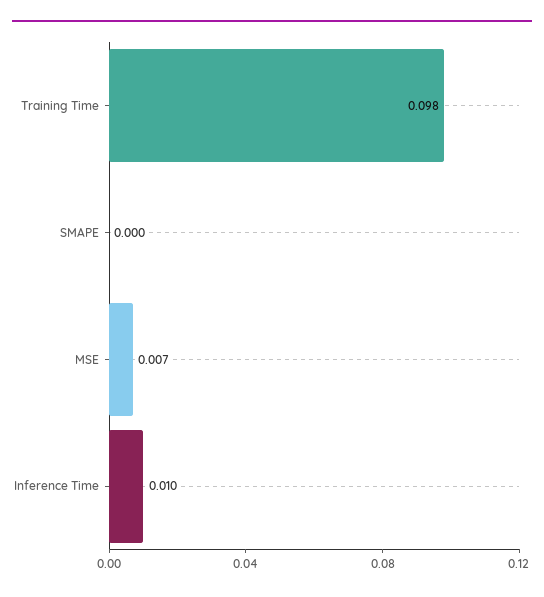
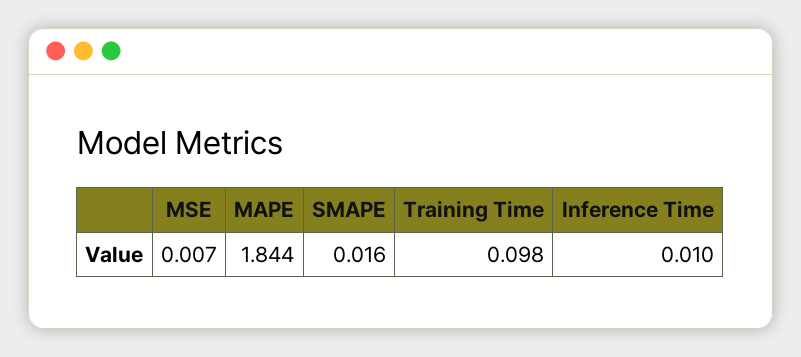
  {
    "Training Time": 0.098,
-   "SMAPE": 0,
+   "SMAPE": 0.016,
    "MSE": 0.007,
-   "Inference Time": 0.01
+   "Inference Time": 0.01,
+   "MAPE": 1.844
  }

